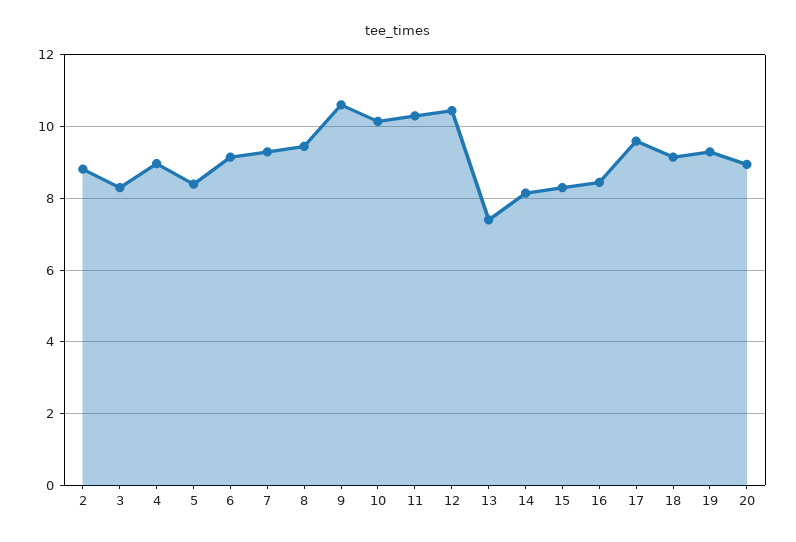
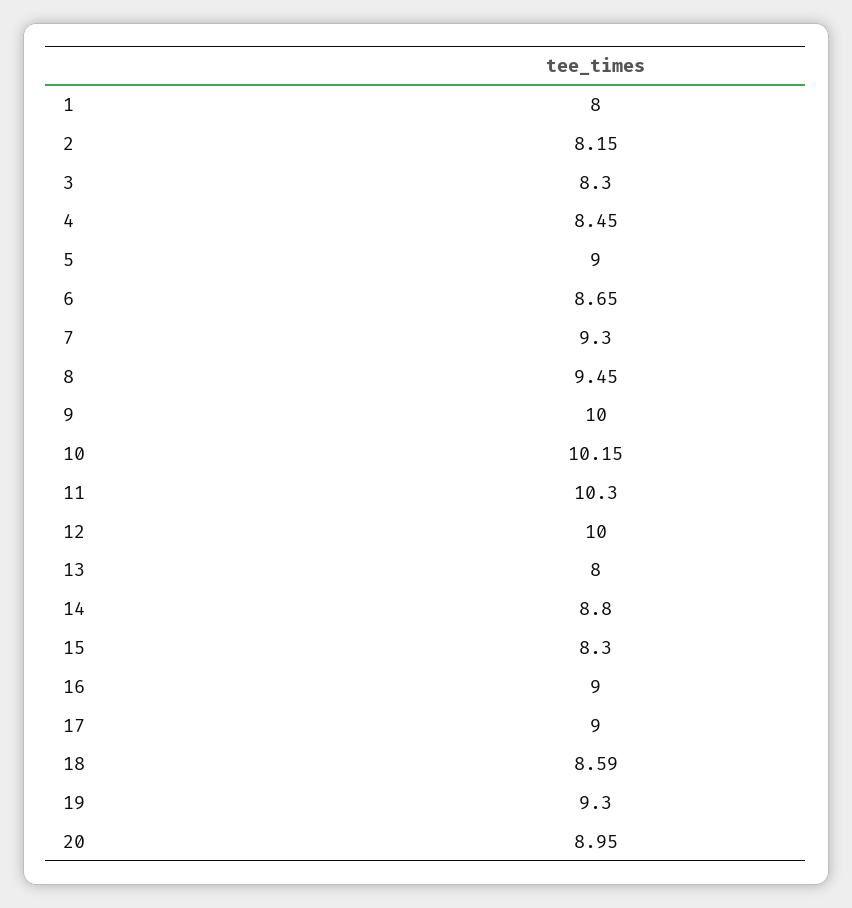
  {
-   "2": 8.8,
+   "2": 8.15,
    "3": 8.3,
-   "4": 9,
+   "4": 8.45,
-   "5": 8.4,
+   "5": 9,
-   "6": 9.2,
+   "6": 8.65,
    "7": 9.3,
    "8": 9.45,
-   "9": 10.6,
+   "9": 10,
    "10": 10.15,
    "11": 10.3,
-   "12": 10.4,
+   "12": 10,
-   "13": 7.4,
+   "13": 8,
-   "14": 8.2,
+   "14": 8.8,
    "15": 8.3,
-   "16": 8.4,
+   "16": 9,
-   "17": 9.6,
+   "17": 9,
-   "18": 9.2,
+   "18": 8.59,
    "19": 9.3,
-   "20": 8.95
+   "20": 8.95,
+   "1": 8
  }

